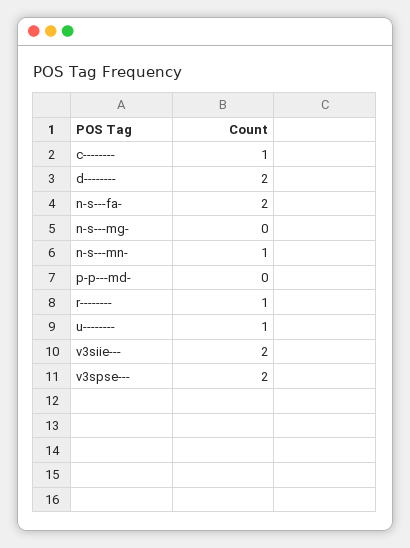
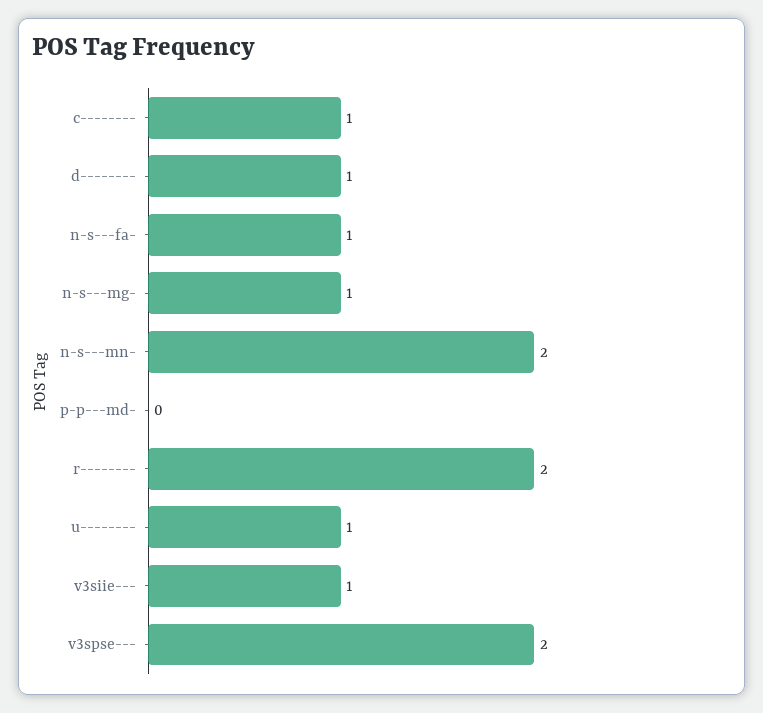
  {
    "c--------": 1,
-   "d--------": 2,
+   "d--------": 1,
-   "n-s---fa-": 2,
+   "n-s---fa-": 1,
-   "n-s---mg-": 0,
+   "n-s---mg-": 1,
-   "n-s---mn-": 1,
+   "n-s---mn-": 2,
    "p-p---md-": 0,
-   "r--------": 1,
+   "r--------": 2,
    "u--------": 1,
-   "v3siie---": 2,
+   "v3siie---": 1,
    "v3spse---": 2
  }

